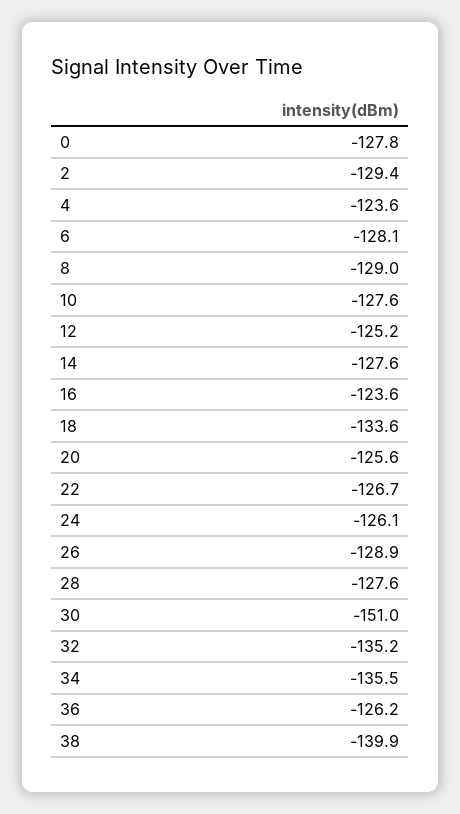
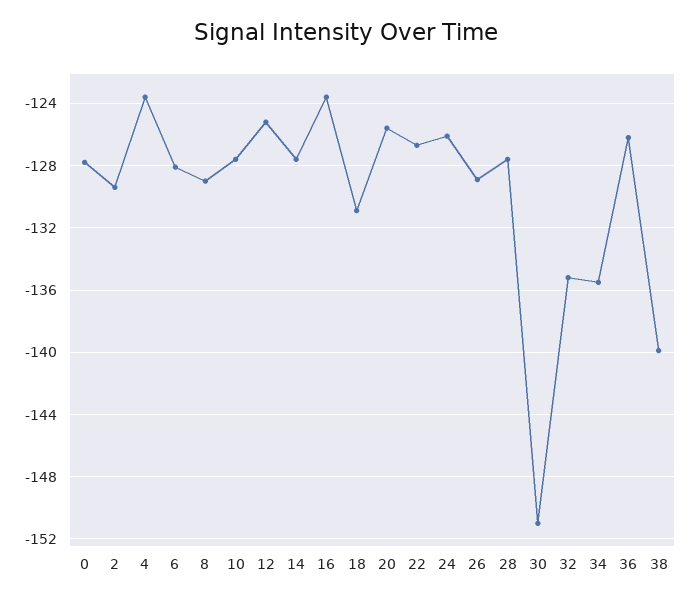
  {
    "0": -127.8,
    "2": -129.4,
    "4": -123.6,
    "6": -128.1,
    "8": -129,
    "10": -127.6,
    "12": -125.2,
    "14": -127.6,
    "16": -123.6,
-   "18": -133.6,
+   "18": -131,
    "20": -125.6,
    "22": -126.7,
    "24": -126.1,
    "26": -128.9,
    "28": -127.6,
    "30": -151,
    "32": -135.2,
    "34": -135.5,
    "36": -126.2,
    "38": -139.9
  }

